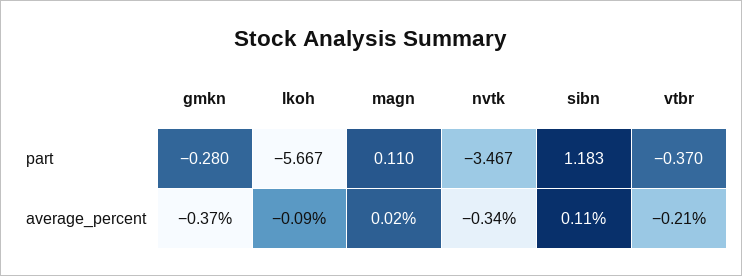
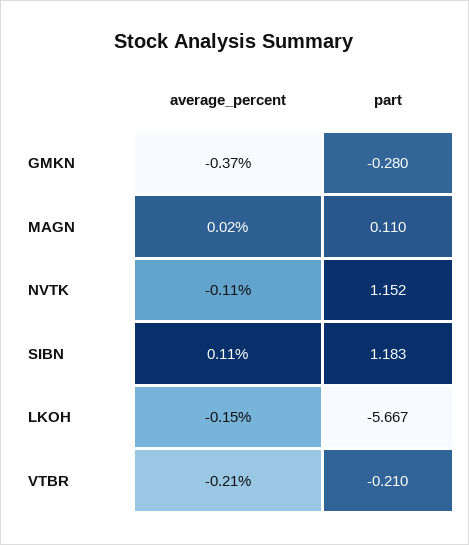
  {
    "gmkn": {
      "part": -0.28,
      "average_percent": -0.37
    },
    "lkoh": {
      "part": -5.667,
-     "average_percent": -0.09
+     "average_percent": -0.15
    },
    "magn": {
      "part": 0.11,
      "average_percent": 0.02
    },
    "nvtk": {
-     "part": -3.467,
+     "part": 1.152,
-     "average_percent": -0.34
+     "average_percent": -0.11
    },
    "sibn": {
      "part": 1.183,
      "average_percent": 0.11
    },
    "vtbr": {
-     "part": -0.37,
+     "part": -0.21,
      "average_percent": -0.21
    }
  }

